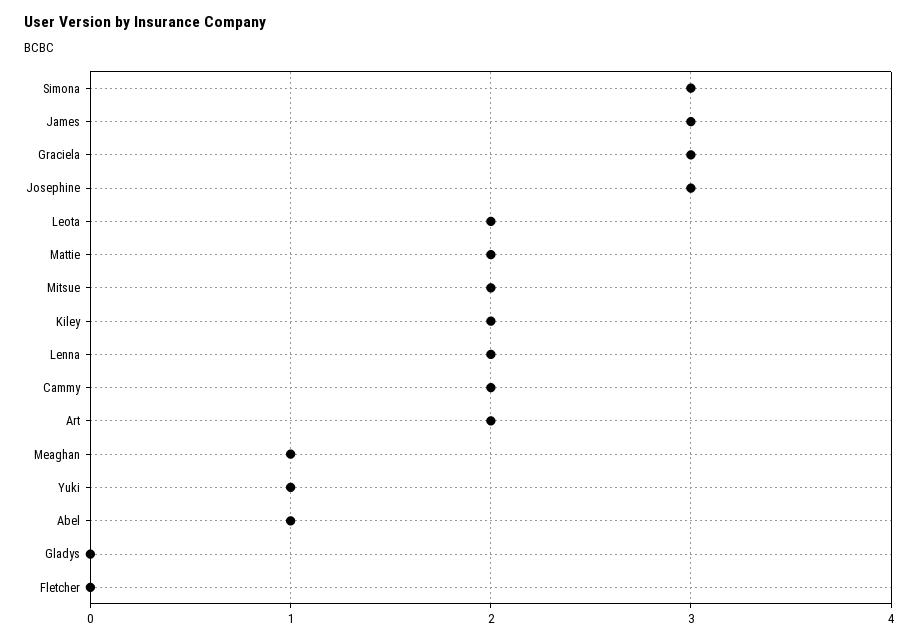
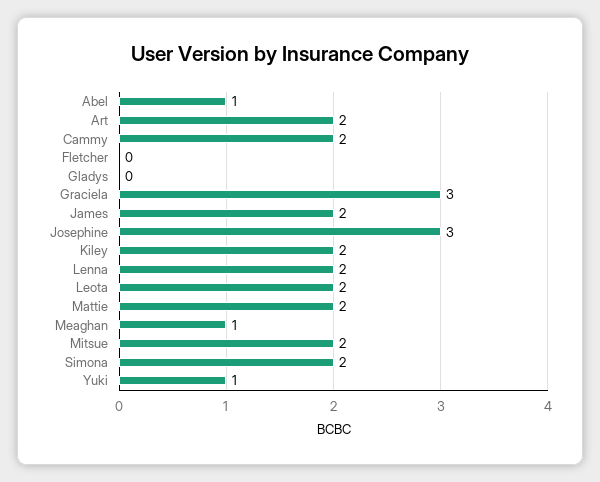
  {
-   "Simona": 3,
+   "Simona": 2,
-   "James": 3,
+   "James": 2,
    "Graciela": 3,
    "Josephine": 3,
    "Leota": 2,
    "Mattie": 2,
    "Mitsue": 2,
    "Kiley": 2,
    "Lenna": 2,
    "Cammy": 2,
    "Art": 2,
    "Meaghan": 1,
    "Yuki": 1,
    "Abel": 1,
    "Gladys": 0,
    "Fletcher": 0
  }

